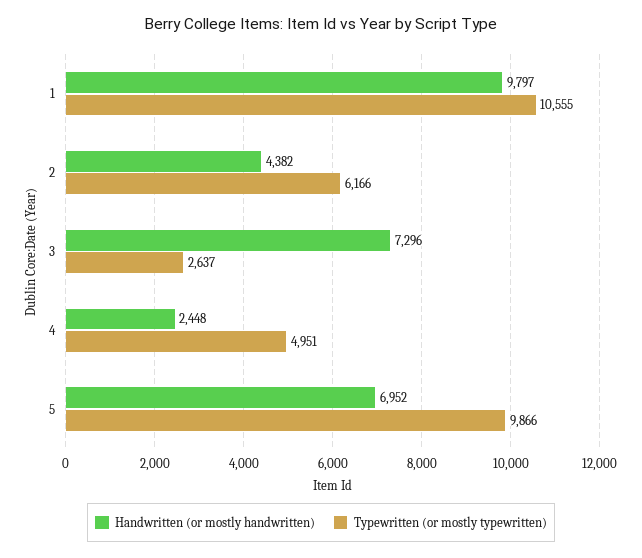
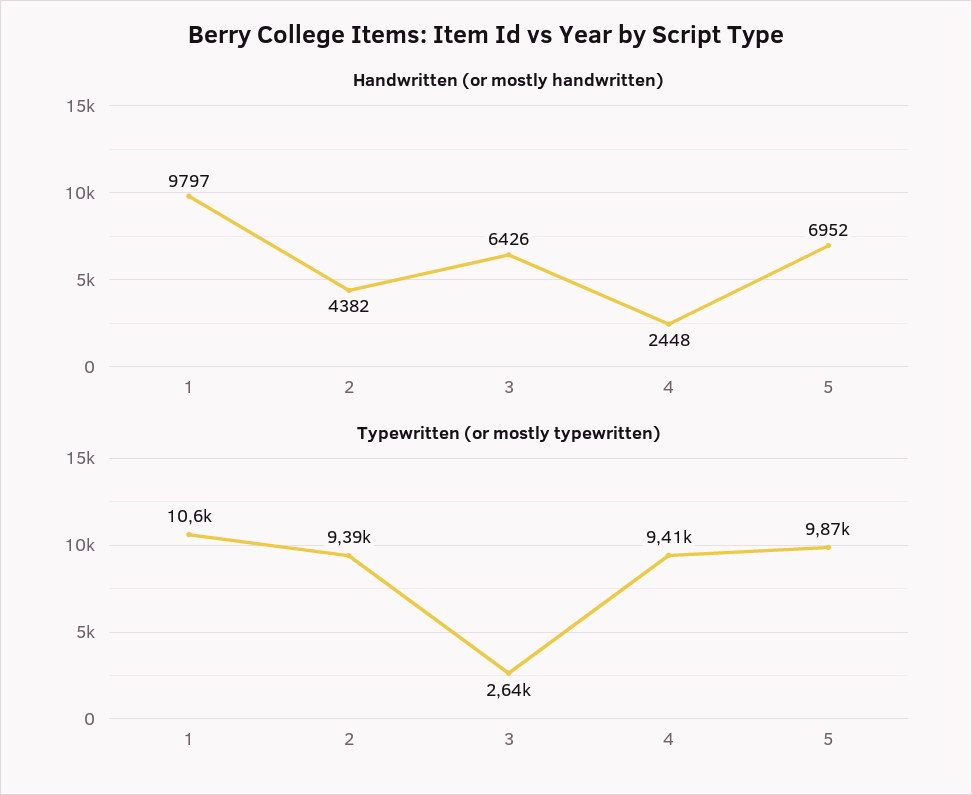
  {
    "Handwritten (or mostly handwritten)": {
      "1": 9797,
      "2": 4382,
-     "3": 7296,
+     "3": 6426,
      "4": 2448,
      "5": 6952
    },
    "Typewritten (or mostly typewritten)": {
      "1": 10555,
-     "2": 6166,
+     "2": 9390,
      "3": 2637,
-     "4": 4951,
+     "4": 9410,
      "5": 9866
    }
  }

